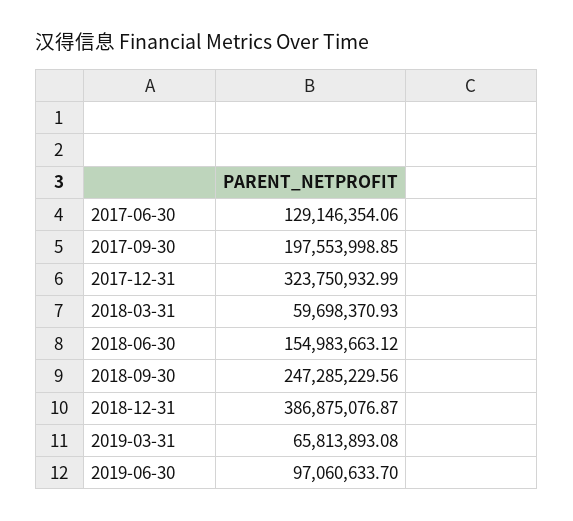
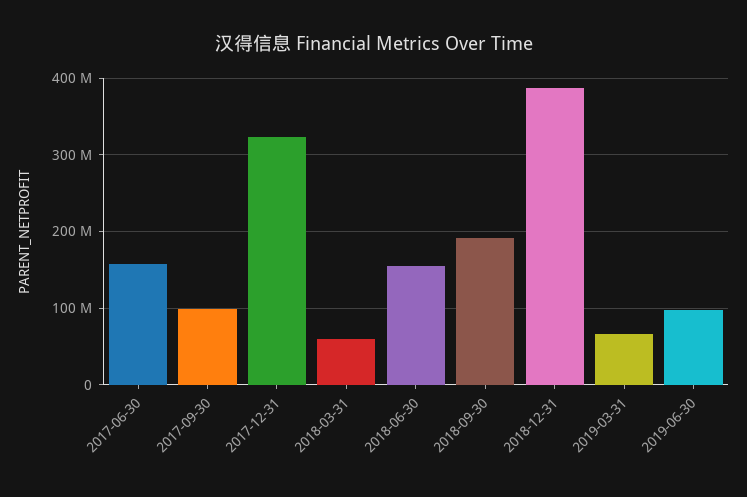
  {
-   "2017-06-30": 129146354.06,
+   "2017-06-30": 160000000,
-   "2017-09-30": 197553998.85,
+   "2017-09-30": 100000000,
    "2017-12-31": 323750932.99,
    "2018-03-31": 59698370.93,
    "2018-06-30": 154983663.12,
-   "2018-09-30": 247285229.56,
+   "2018-09-30": 190000000,
    "2018-12-31": 386875076.87,
    "2019-03-31": 65813893.08,
    "2019-06-30": 97060633.7
  }

